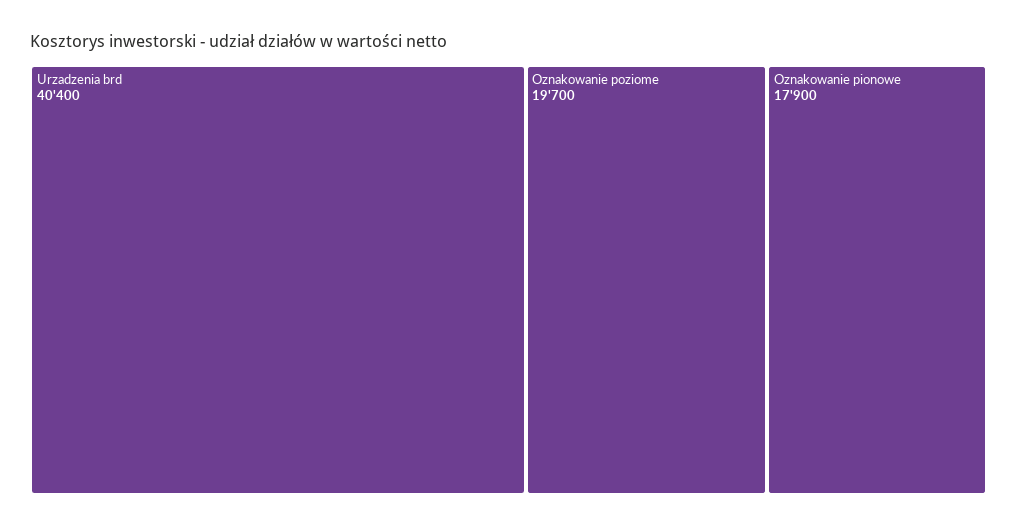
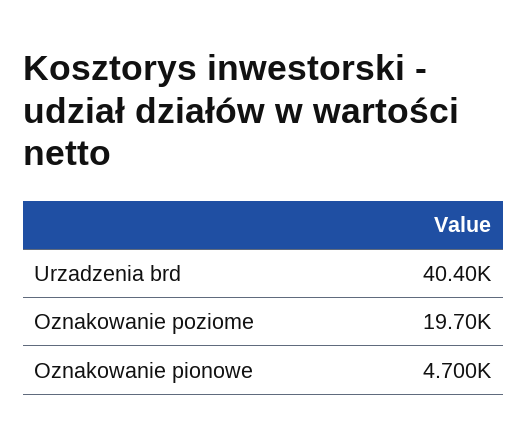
  {
    "Urzadzenia brd": 40400,
    "Oznakowanie poziome": 19700,
-   "Oznakowanie pionowe": 17900
+   "Oznakowanie pionowe": 4700
  }

